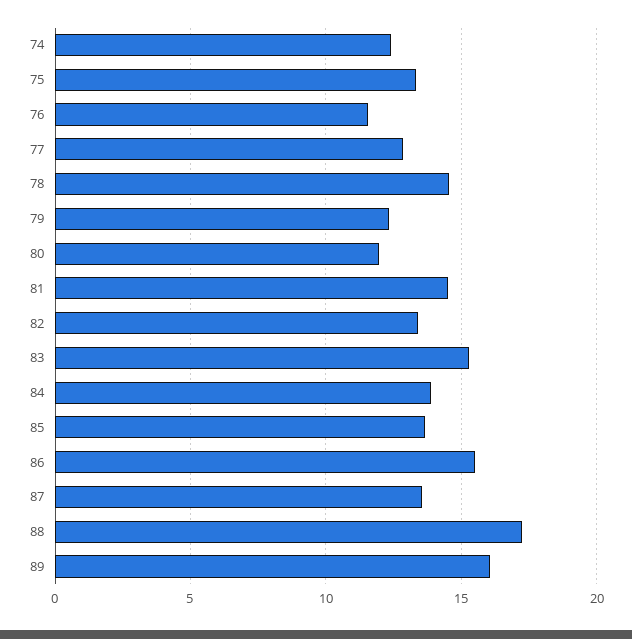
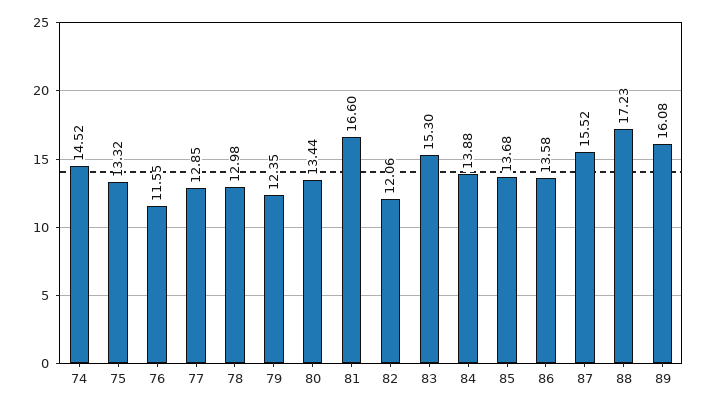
  {
-   "74": 12.5,
+   "74": 14.52,
    "75": 13.32,
    "76": 11.55,
    "77": 12.85,
-   "78": 14.5,
+   "78": 12.98,
    "79": 12.35,
-   "80": 12,
+   "80": 13.44,
-   "81": 14.5,
+   "81": 16.6,
-   "82": 13.5,
+   "82": 12.06,
    "83": 15.3,
    "84": 13.88,
    "85": 13.68,
-   "86": 15.5,
+   "86": 13.58,
-   "87": 13.5,
+   "87": 15.52,
    "88": 17.23,
    "89": 16.08
  }

